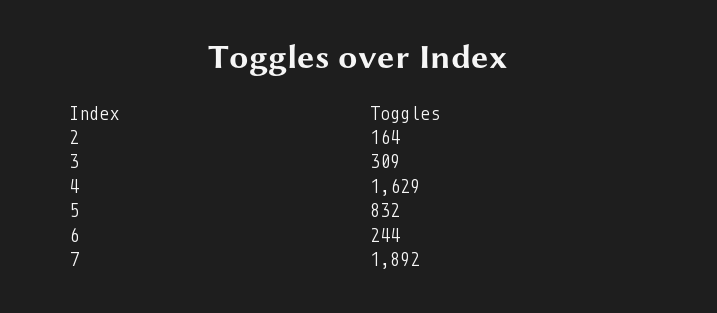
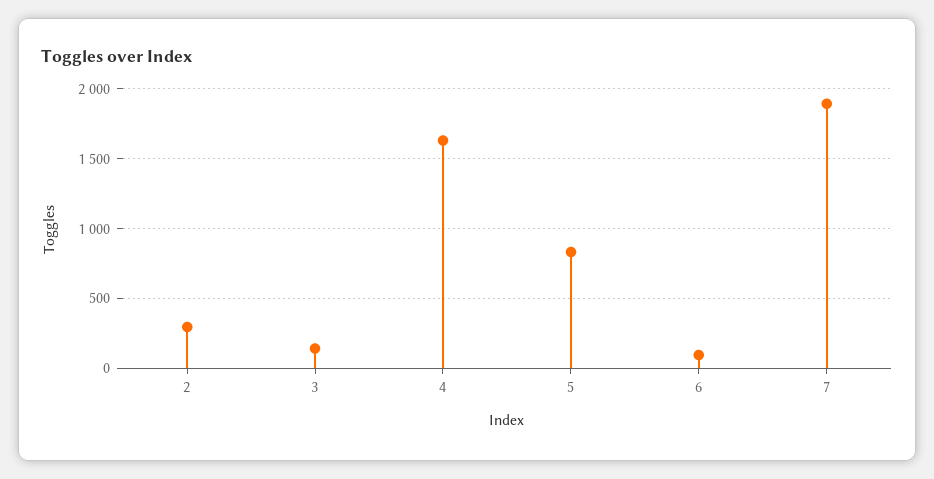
  {
-   "2": 164,
+   "2": 300,
-   "3": 309,
+   "3": 150,
    "4": 1629,
    "5": 832,
-   "6": 244,
+   "6": 100,
    "7": 1892
  }

